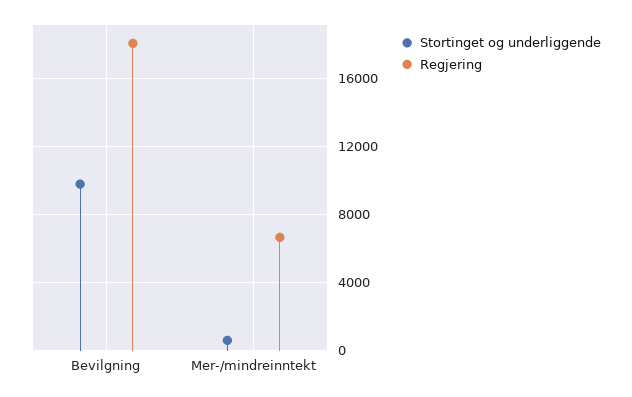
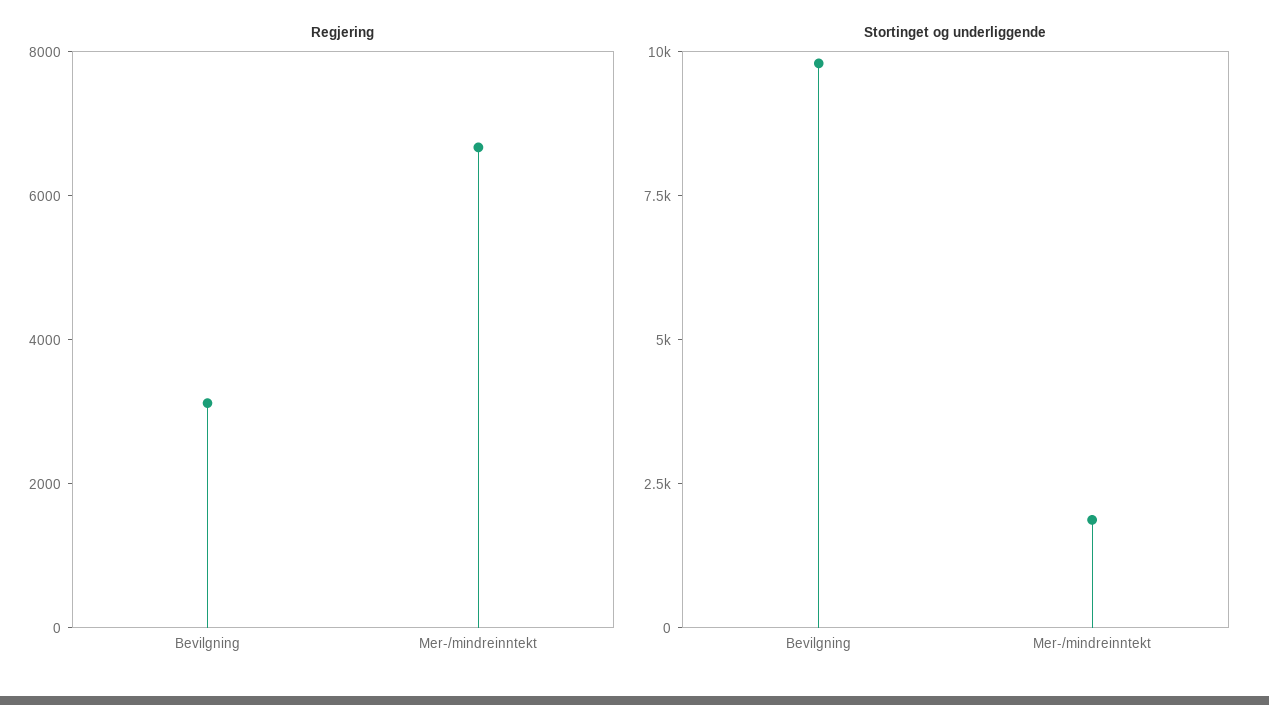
  {
    "Stortinget og underliggende": {
      "Bevilgning": 10000,
-     "Mer-/mindreinntekt": 500
+     "Mer-/mindreinntekt": 2000
    },
    "Regjering": {
-     "Bevilgning": 18000,
+     "Bevilgning": 3000,
      "Mer-/mindreinntekt": 6500
    }
  }

